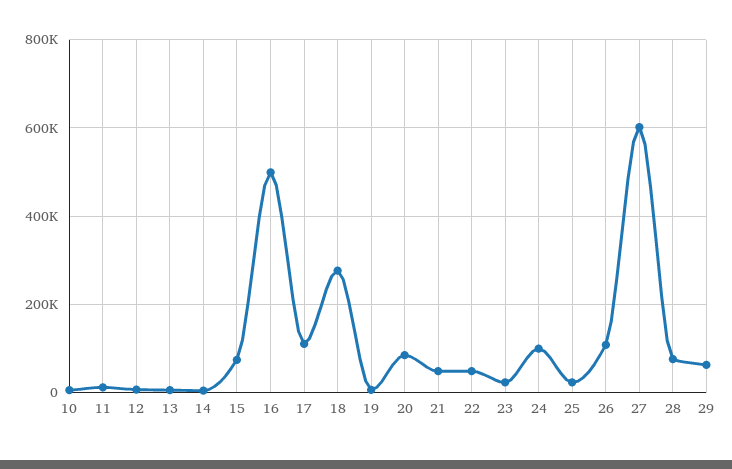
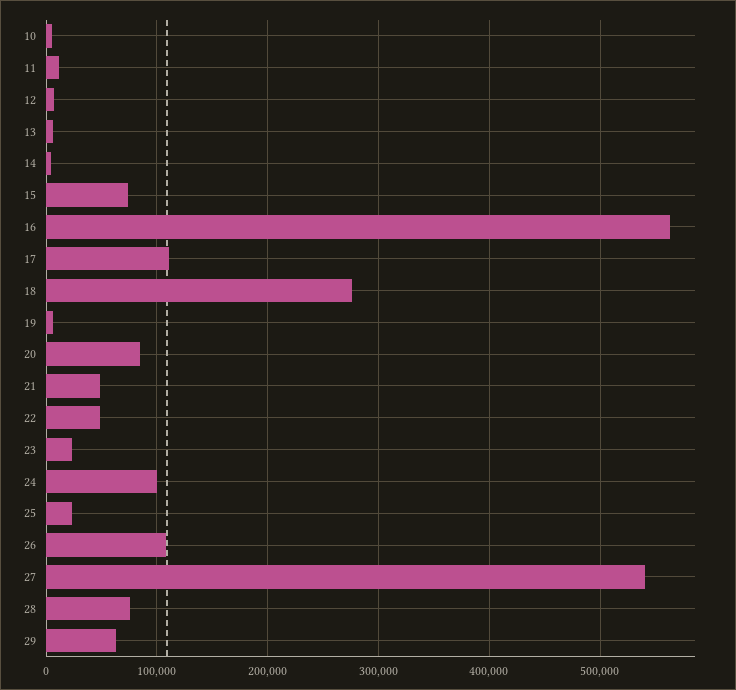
  {
    "10": 10000,
    "11": 10000,
    "12": 10000,
    "13": 10000,
    "14": 0,
    "15": 70000,
-   "16": 500000,
+   "16": 560000,
    "17": 110000,
    "18": 280000,
    "19": 10000,
    "20": 90000,
    "21": 50000,
    "22": 50000,
    "23": 20000,
    "24": 100000,
    "25": 20000,
    "26": 110000,
-   "27": 600000,
+   "27": 540000,
    "28": 80000,
    "29": 60000
  }

